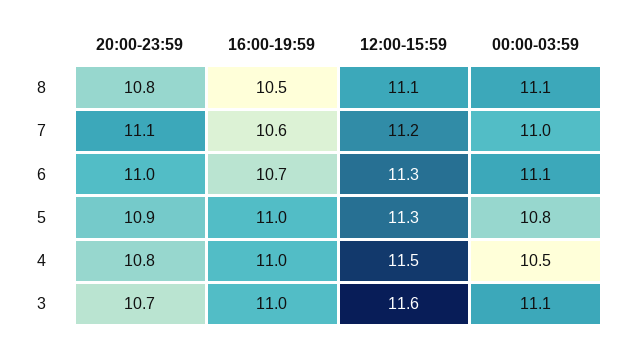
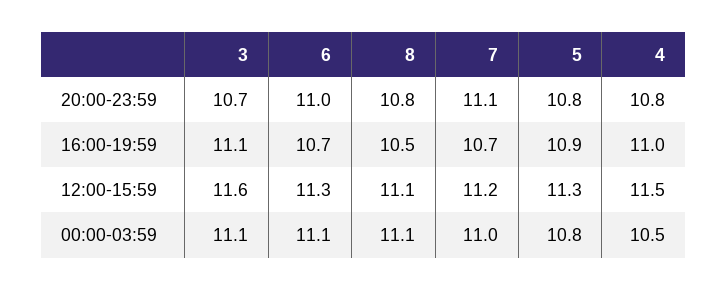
  {
    "20:00-23:59": {
      "8": 10.8,
      "7": 11.1,
      "6": 11,
-     "5": 10.9,
+     "5": 10.8,
      "4": 10.8,
      "3": 10.7
    },
    "16:00-19:59": {
      "8": 10.5,
-     "7": 10.6,
+     "7": 10.7,
      "6": 10.7,
-     "5": 11,
+     "5": 10.9,
      "4": 11,
-     "3": 11
+     "3": 11.1
    },
    "12:00-15:59": {
      "8": 11.1,
      "7": 11.2,
      "6": 11.3,
      "5": 11.3,
      "4": 11.5,
      "3": 11.6
    },
    "00:00-03:59": {
      "8": 11.1,
      "7": 11,
      "6": 11.1,
      "5": 10.8,
      "4": 10.5,
      "3": 11.1
    }
  }

